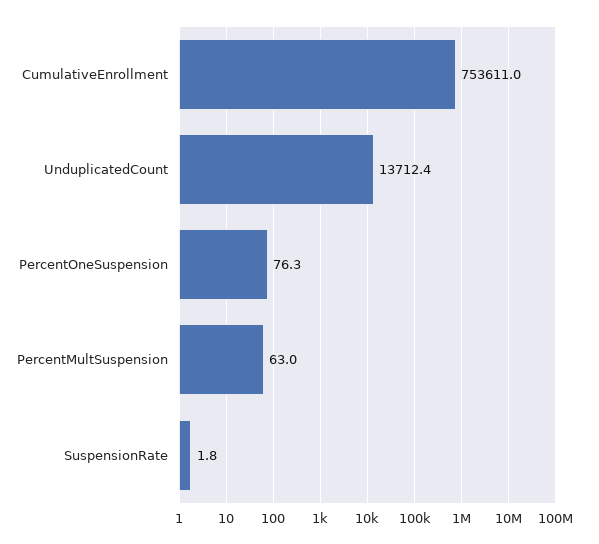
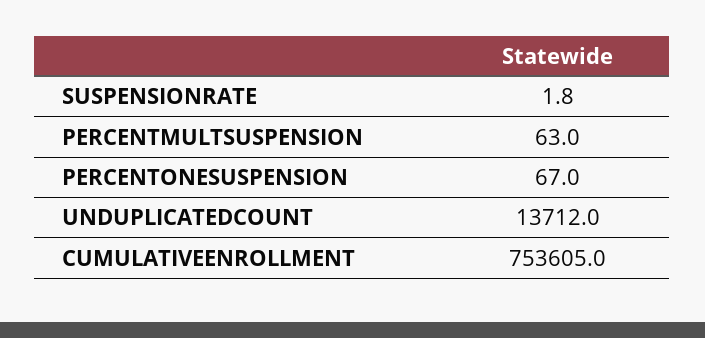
  {
-   "CumulativeEnrollment": 753611,
+   "CumulativeEnrollment": 753605,
-   "UnduplicatedCount": 13712.4,
+   "UnduplicatedCount": 13712,
-   "PercentOneSuspension": 76.3,
+   "PercentOneSuspension": 67,
    "PercentMultSuspension": 63,
    "SuspensionRate": 1.8
  }

